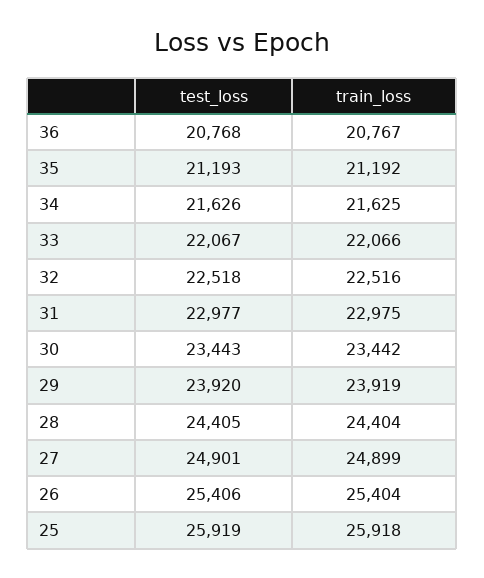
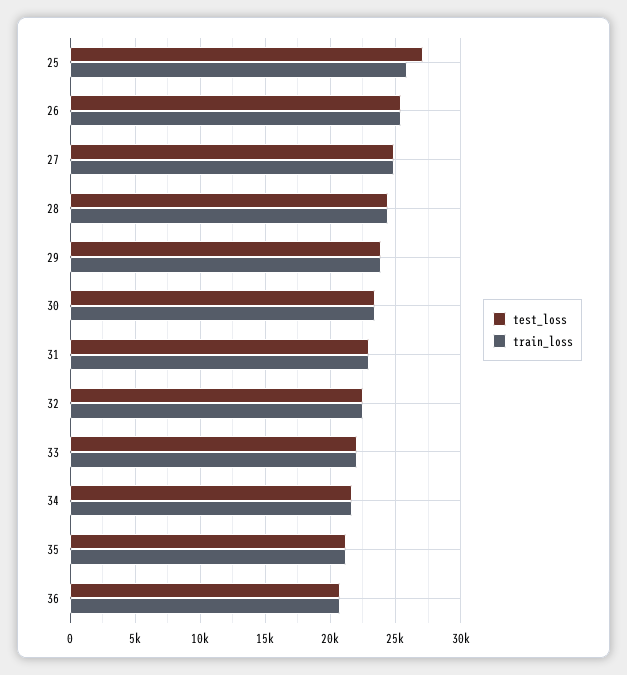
  {
    "test_loss": {
      "36": 20768,
      "35": 21193,
      "34": 21626,
      "33": 22067,
      "32": 22518,
      "31": 22977,
      "30": 23443,
      "29": 23920,
      "28": 24405,
      "27": 24901,
      "26": 25406,
-     "25": 25919
+     "25": 27000
    },
    "train_loss": {
      "36": 20767,
      "35": 21192,
      "34": 21625,
      "33": 22066,
      "32": 22516,
      "31": 22975,
      "30": 23442,
      "29": 23919,
      "28": 24404,
      "27": 24899,
      "26": 25404,
      "25": 25918
    }
  }

